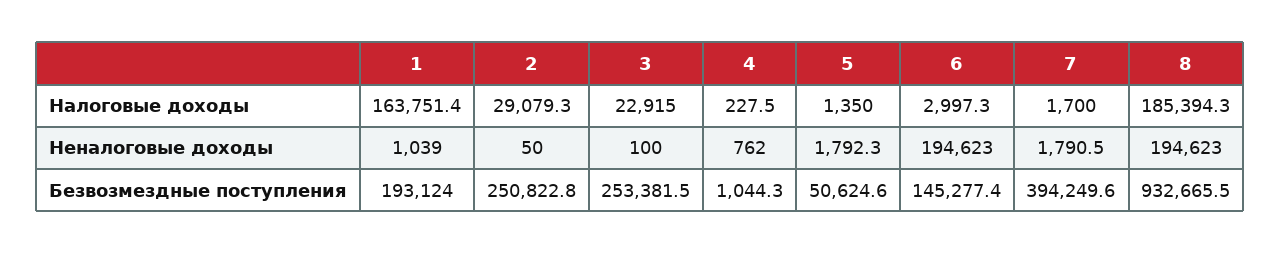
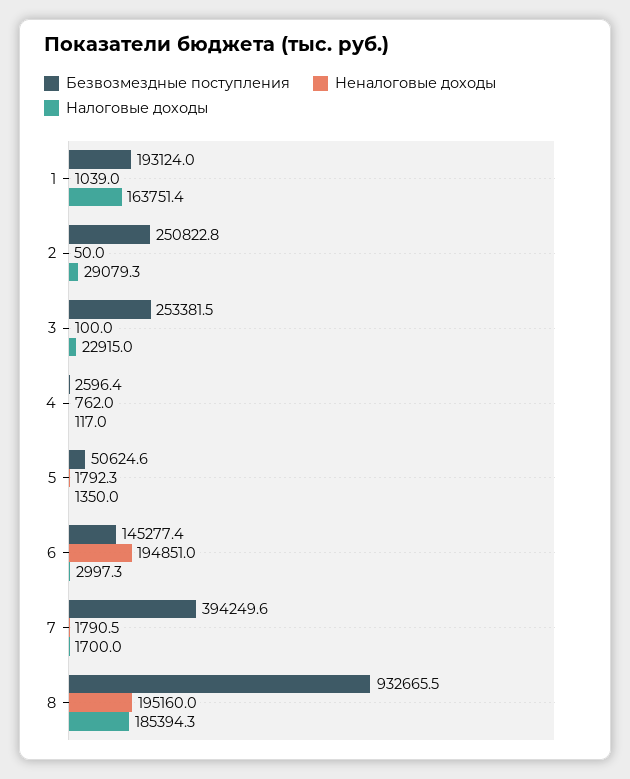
  {
    "Налоговые доходы": {
      "1": 163751.4,
      "2": 29079.3,
      "3": 22915,
-     "4": 227.5,
+     "4": 117,
      "5": 1350,
      "6": 2997.3,
      "7": 1700,
      "8": 185394.3
    },
    "Неналоговые доходы": {
      "1": 1039,
      "2": 50,
      "3": 100,
      "4": 762,
      "5": 1792.3,
-     "6": 194623,
+     "6": 194851,
      "7": 1790.5,
-     "8": 194623
+     "8": 195160
    },
    "Безвозмездные поступления": {
      "1": 193124,
      "2": 250822.8,
      "3": 253381.5,
-     "4": 1044.3,
+     "4": 2596.4,
      "5": 50624.6,
      "6": 145277.4,
      "7": 394249.6,
      "8": 932665.5
    }
  }

